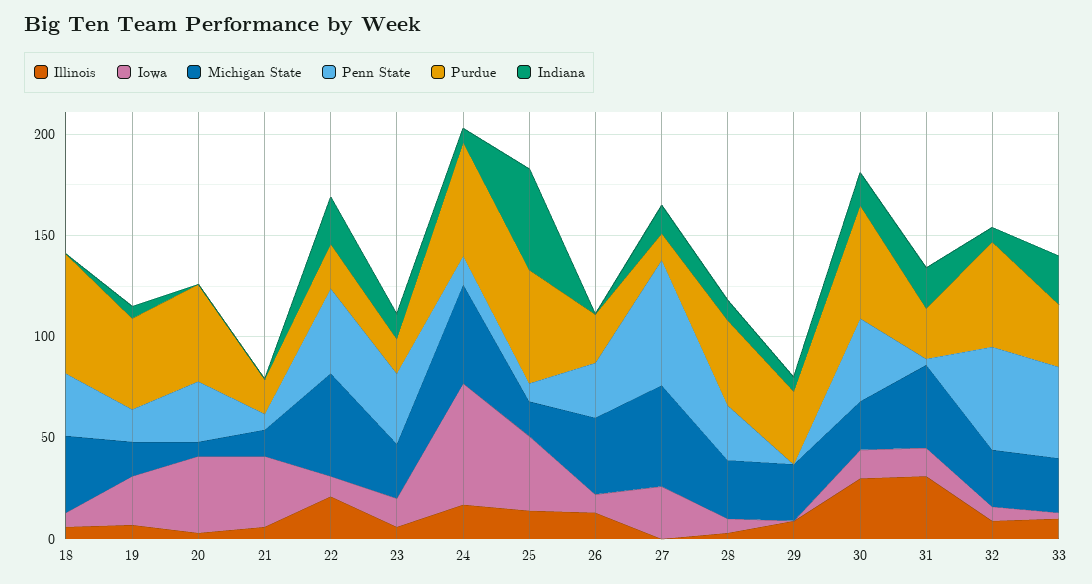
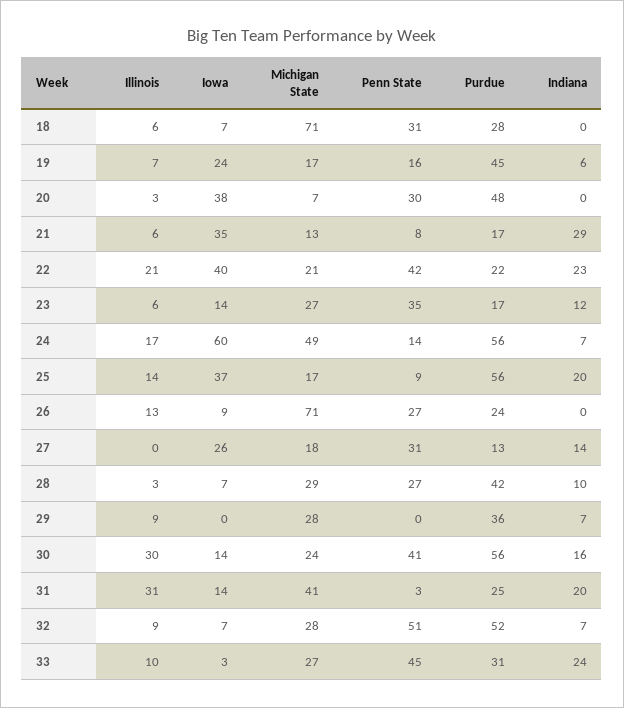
  {
    "Illinois": {
      "18": 6,
      "19": 7,
      "20": 3,
      "21": 6,
      "22": 21,
      "23": 6,
      "24": 17,
      "25": 14,
      "26": 13,
      "27": 0,
      "28": 3,
      "29": 9,
      "30": 30,
      "31": 31,
      "32": 9,
      "33": 10
    },
    "Iowa": {
      "18": 7,
      "19": 24,
      "20": 38,
      "21": 35,
-     "22": 10,
+     "22": 40,
      "23": 14,
      "24": 60,
      "25": 37,
      "26": 9,
      "27": 26,
      "28": 7,
      "29": 0,
      "30": 14,
      "31": 14,
      "32": 7,
      "33": 3
    },
    "Michigan State": {
-     "18": 40,
+     "18": 71,
      "19": 17,
      "20": 7,
      "21": 13,
-     "22": 50,
+     "22": 21,
      "23": 27,
      "24": 49,
      "25": 17,
-     "26": 40,
+     "26": 71,
-     "27": 50,
+     "27": 18,
      "28": 29,
      "29": 28,
      "30": 24,
      "31": 41,
      "32": 28,
      "33": 27
    },
    "Penn State": {
      "18": 31,
      "19": 16,
      "20": 30,
      "21": 8,
      "22": 42,
      "23": 35,
      "24": 14,
      "25": 9,
      "26": 27,
-     "27": 60,
+     "27": 31,
      "28": 27,
      "29": 0,
      "30": 41,
      "31": 3,
      "32": 51,
      "33": 45
    },
    "Purdue": {
-     "18": 60,
+     "18": 28,
      "19": 45,
      "20": 48,
      "21": 17,
      "22": 22,
      "23": 17,
      "24": 56,
      "25": 56,
      "26": 24,
      "27": 13,
      "28": 42,
      "29": 36,
      "30": 56,
      "31": 25,
      "32": 52,
      "33": 31
    },
    "Indiana": {
      "18": 0,
      "19": 6,
      "20": 0,
-     "21": 0,
+     "21": 29,
      "22": 23,
      "23": 12,
      "24": 7,
-     "25": 50,
+     "25": 20,
      "26": 0,
      "27": 14,
      "28": 10,
      "29": 7,
      "30": 16,
      "31": 20,
      "32": 7,
      "33": 24
    }
  }

